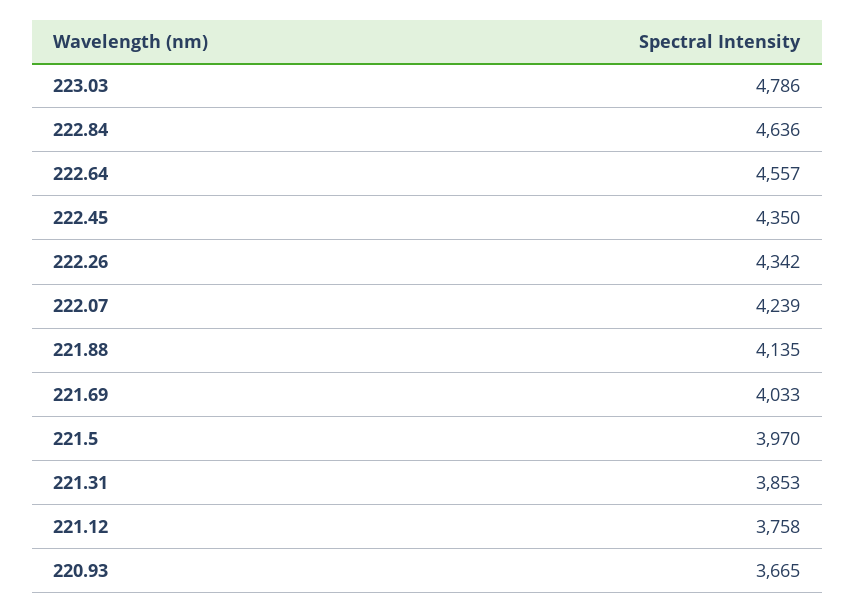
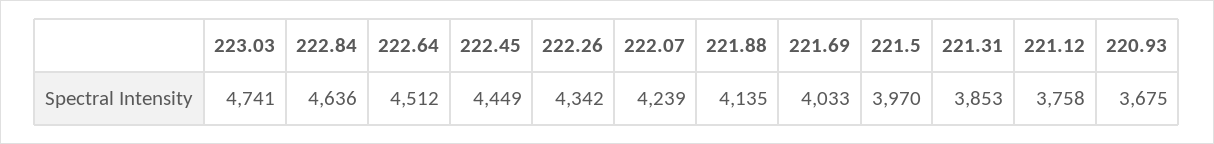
  {
-   "223.03": 4786,
+   "223.03": 4741,
    "222.84": 4636,
-   "222.64": 4557,
+   "222.64": 4512,
-   "222.45": 4350,
+   "222.45": 4449,
    "222.26": 4342,
    "222.07": 4239,
    "221.88": 4135,
    "221.69": 4033,
    "221.5": 3970,
    "221.31": 3853,
    "221.12": 3758,
-   "220.93": 3665
+   "220.93": 3675
  }

